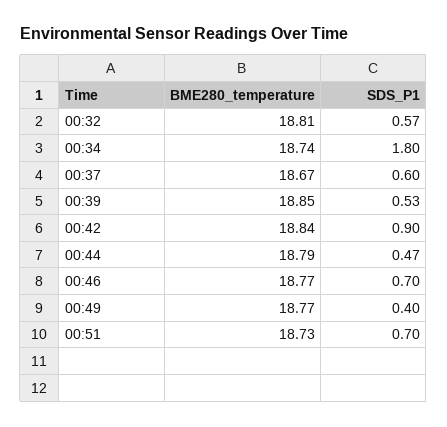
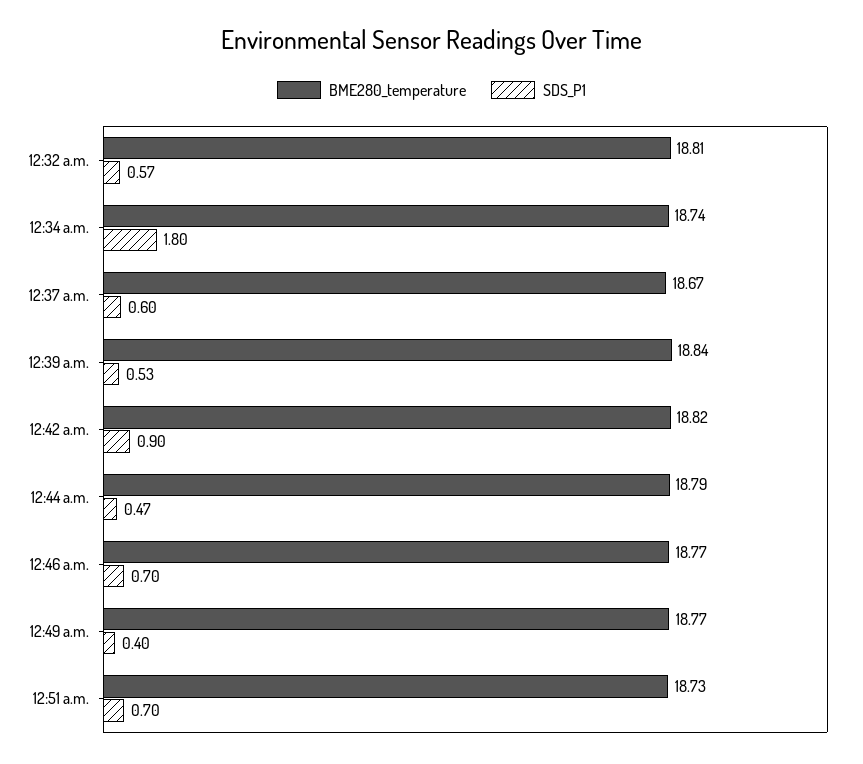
  {
    "BME280_temperature": {
      "00:32": 18.81,
      "00:34": 18.74,
      "00:37": 18.67,
-     "00:39": 18.85,
+     "00:39": 18.84,
-     "00:42": 18.84,
+     "00:42": 18.82,
      "00:44": 18.79,
      "00:46": 18.77,
      "00:49": 18.77,
      "00:51": 18.73
    },
    "SDS_P1": {
      "00:32": 0.57,
      "00:34": 1.8,
      "00:37": 0.6,
      "00:39": 0.53,
      "00:42": 0.9,
      "00:44": 0.47,
      "00:46": 0.7,
      "00:49": 0.4,
      "00:51": 0.7
    }
  }

